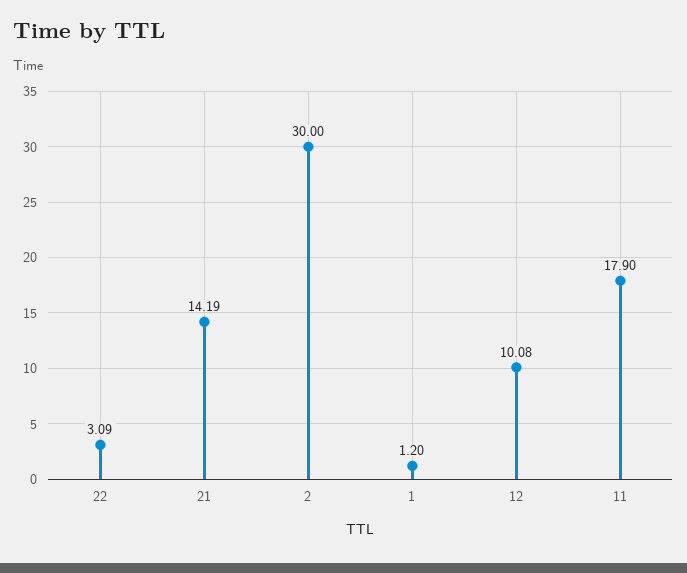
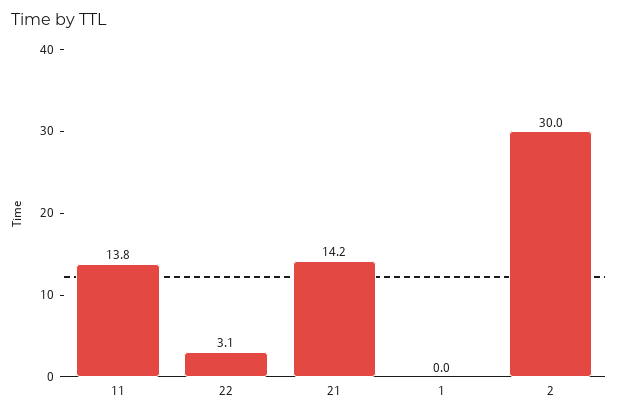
  {
    "22": 3.09,
    "21": 14.19,
    "2": 30,
-   "1": 1.2,
+   "1": 0,
-   "12": 10.08,
-   "11": 17.9
+   "11": 13.8
  }

